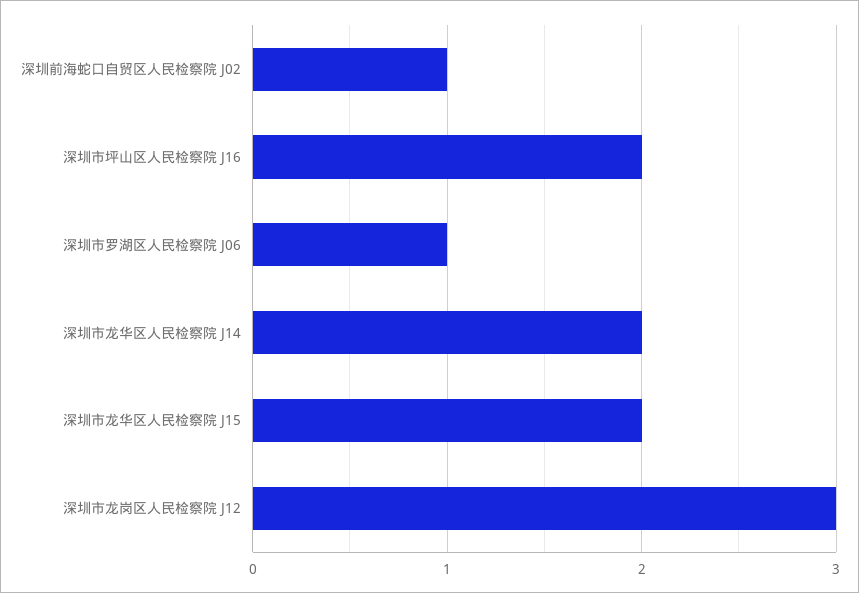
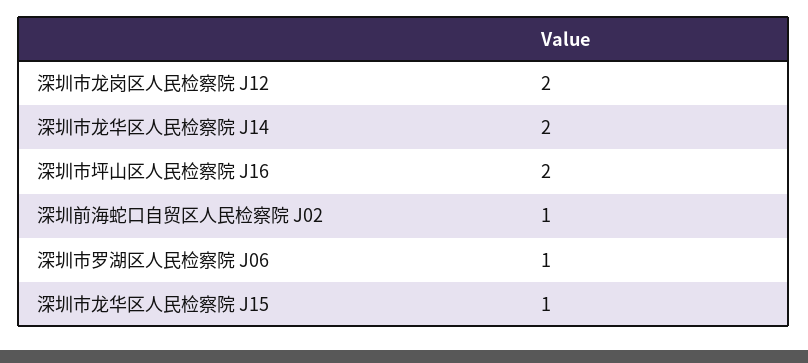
  {
    "深圳前海蛇口自贸区人民检察院 J02": 1,
    "深圳市坪山区人民检察院 J16": 2,
    "深圳市罗湖区人民检察院 J06": 1,
    "深圳市龙华区人民检察院 J14": 2,
-   "深圳市龙华区人民检察院 J15": 2,
+   "深圳市龙华区人民检察院 J15": 1,
-   "深圳市龙岗区人民检察院 J12": 3
+   "深圳市龙岗区人民检察院 J12": 2
  }

